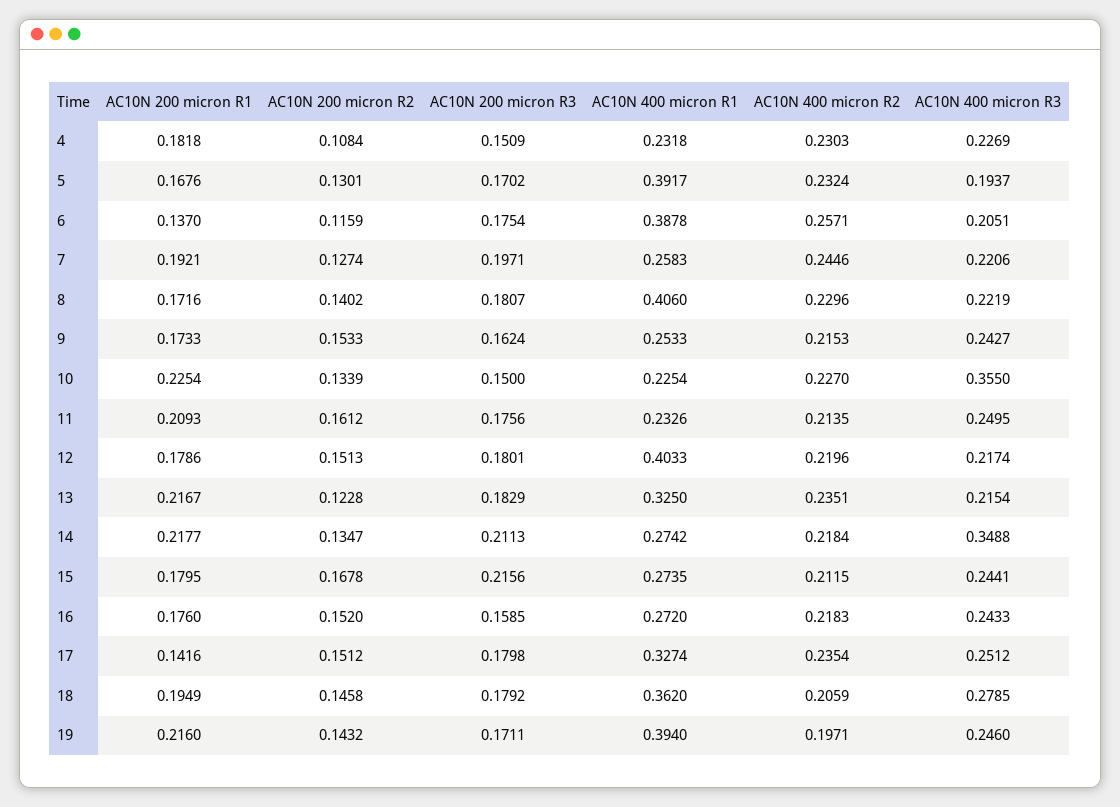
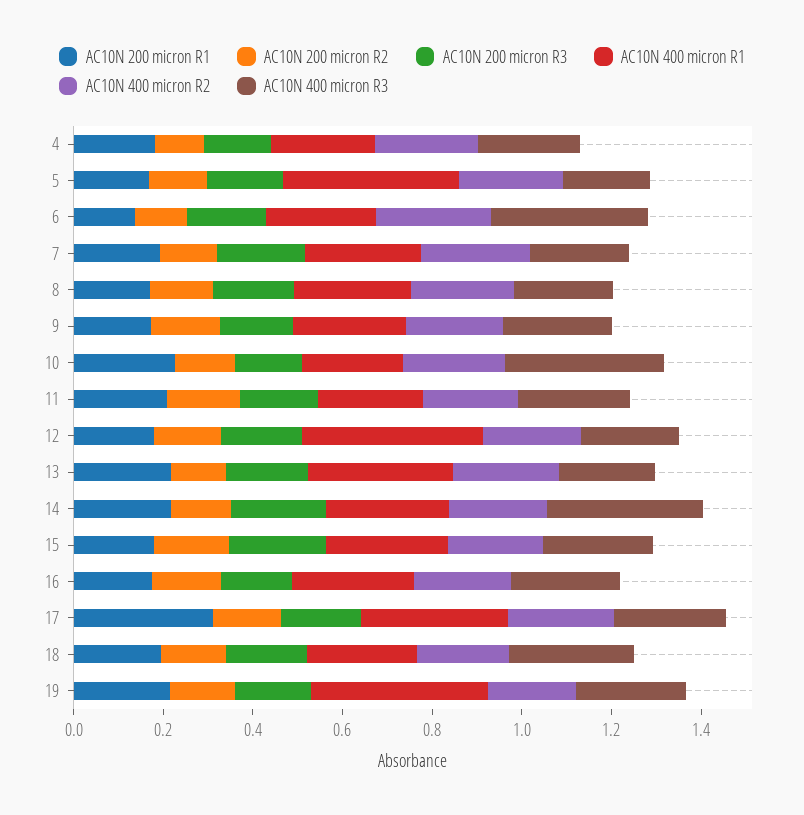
  {
    "AC10N 200 micron R1": {
      "4": 0.1818,
      "5": 0.1676,
      "6": 0.137,
      "7": 0.1921,
      "8": 0.1716,
      "9": 0.1733,
      "10": 0.2254,
      "11": 0.2093,
      "12": 0.1786,
      "13": 0.2167,
      "14": 0.2177,
      "15": 0.1795,
      "16": 0.176,
-     "17": 0.1416,
+     "17": 0.3,
      "18": 0.1949,
      "19": 0.216
    },
    "AC10N 200 micron R2": {
      "4": 0.1084,
      "5": 0.1301,
      "6": 0.1159,
      "7": 0.1274,
      "8": 0.1402,
      "9": 0.1533,
      "10": 0.1339,
      "11": 0.1612,
      "12": 0.1513,
      "13": 0.1228,
      "14": 0.1347,
      "15": 0.1678,
      "16": 0.152,
      "17": 0.1512,
      "18": 0.1458,
      "19": 0.1432
    },
    "AC10N 200 micron R3": {
      "4": 0.1509,
      "5": 0.1702,
      "6": 0.1754,
      "7": 0.1971,
      "8": 0.1807,
      "9": 0.1624,
      "10": 0.15,
      "11": 0.1756,
      "12": 0.1801,
      "13": 0.1829,
      "14": 0.2113,
      "15": 0.2156,
      "16": 0.1585,
      "17": 0.1798,
      "18": 0.1792,
      "19": 0.1711
    },
    "AC10N 400 micron R1": {
      "4": 0.2318,
      "5": 0.3917,
-     "6": 0.3878,
+     "6": 0.25,
      "7": 0.2583,
-     "8": 0.406,
+     "8": 0.25,
      "9": 0.2533,
      "10": 0.2254,
      "11": 0.2326,
      "12": 0.4033,
      "13": 0.325,
      "14": 0.2742,
      "15": 0.2735,
      "16": 0.272,
      "17": 0.3274,
-     "18": 0.362,
+     "18": 0.25,
      "19": 0.394
    },
    "AC10N 400 micron R2": {
      "4": 0.2303,
      "5": 0.2324,
      "6": 0.2571,
      "7": 0.2446,
      "8": 0.2296,
      "9": 0.2153,
      "10": 0.227,
      "11": 0.2135,
      "12": 0.2196,
      "13": 0.2351,
      "14": 0.2184,
      "15": 0.2115,
      "16": 0.2183,
      "17": 0.2354,
      "18": 0.2059,
      "19": 0.1971
    },
    "AC10N 400 micron R3": {
      "4": 0.2269,
      "5": 0.1937,
-     "6": 0.2051,
+     "6": 0.35,
      "7": 0.2206,
      "8": 0.2219,
      "9": 0.2427,
      "10": 0.355,
      "11": 0.2495,
      "12": 0.2174,
      "13": 0.2154,
      "14": 0.3488,
      "15": 0.2441,
      "16": 0.2433,
      "17": 0.2512,
      "18": 0.2785,
      "19": 0.246
    }
  }

